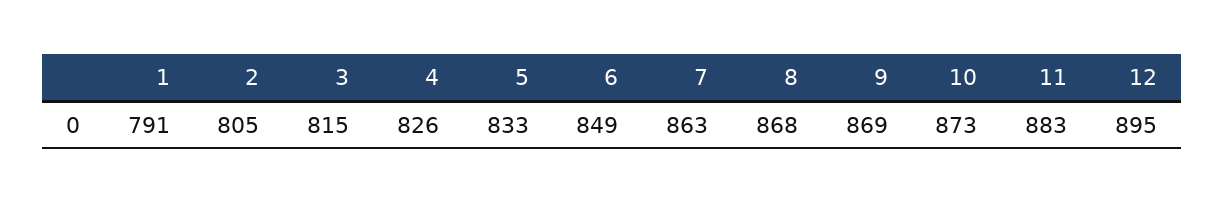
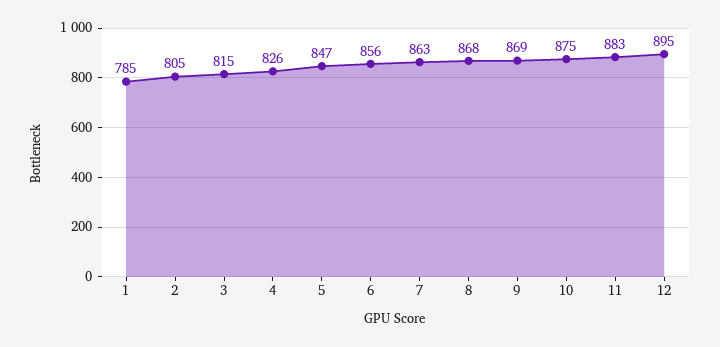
  {
-   "1": 791,
+   "1": 785,
    "2": 805,
    "3": 815,
    "4": 826,
-   "5": 833,
+   "5": 847,
-   "6": 849,
+   "6": 856,
    "7": 863,
    "8": 868,
    "9": 869,
-   "10": 873,
+   "10": 875,
    "11": 883,
    "12": 895
  }

